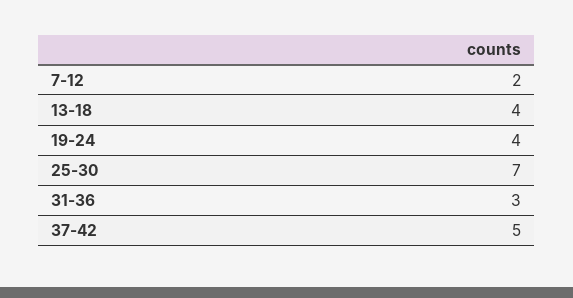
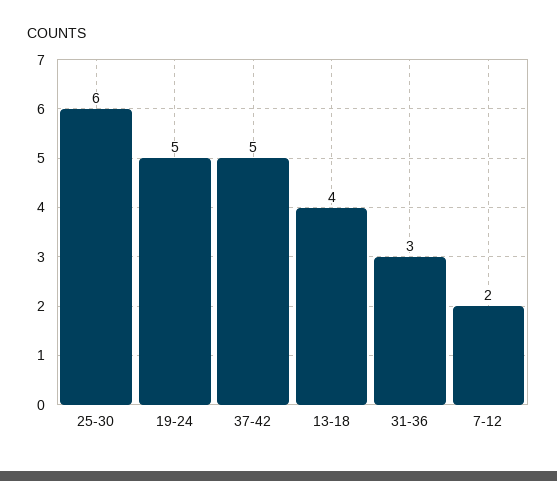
  {
    "7-12": 2,
    "13-18": 4,
-   "19-24": 4,
+   "19-24": 5,
-   "25-30": 7,
+   "25-30": 6,
    "31-36": 3,
    "37-42": 5
  }

